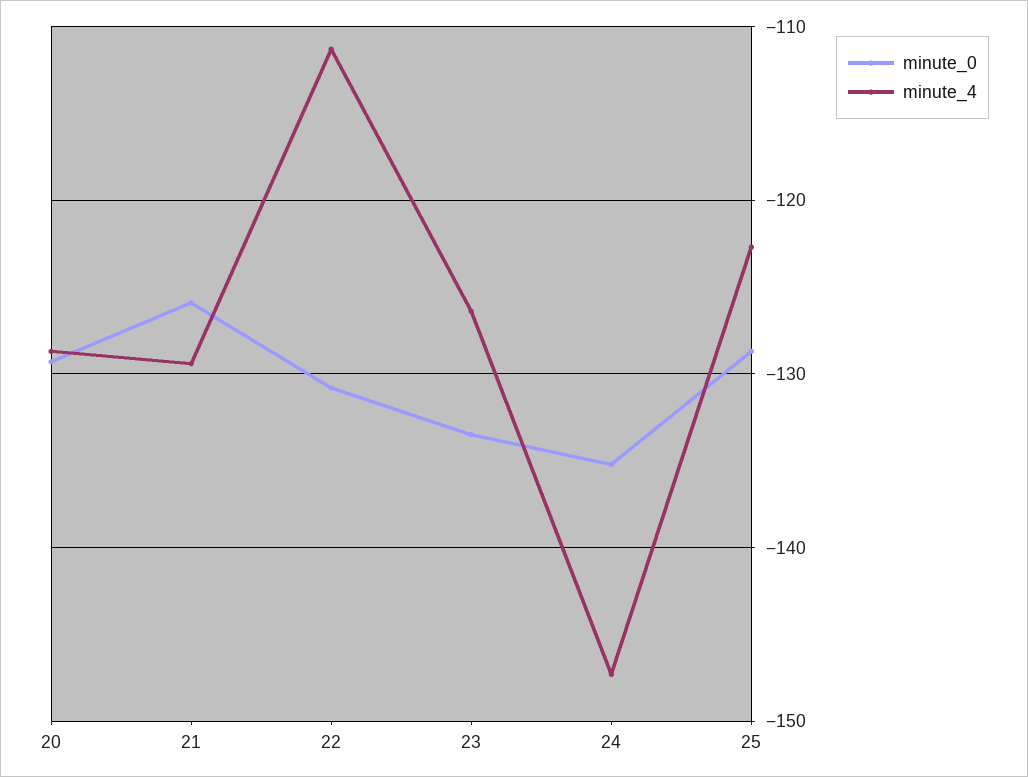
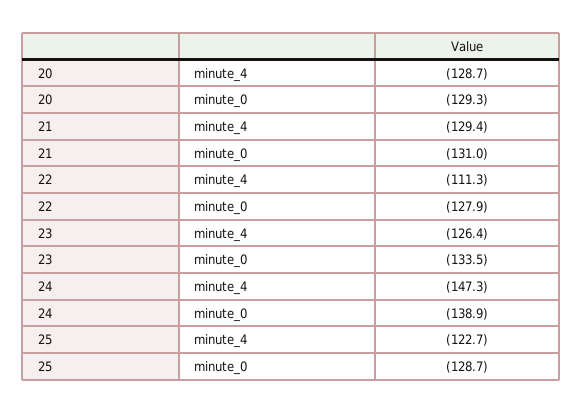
  {
    "minute_0": {
      "20": -129.3,
-     "21": -126,
+     "21": -131,
-     "22": -131,
+     "22": -127.9,
      "23": -133.5,
-     "24": -135,
+     "24": -138.9,
      "25": -128.7
    },
    "minute_4": {
      "20": -128.7,
      "21": -129.4,
      "22": -111.3,
      "23": -126.4,
      "24": -147.3,
      "25": -122.7
    }
  }

